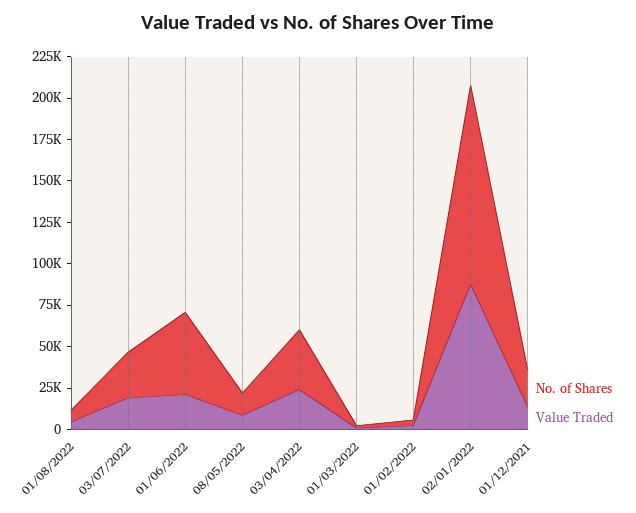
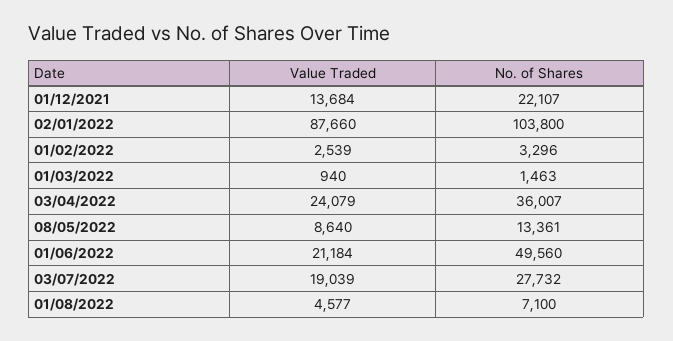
  {
    "No. of Shares": {
      "01/08/2022": 7100,
      "03/07/2022": 27732,
      "01/06/2022": 49560,
      "08/05/2022": 13361,
      "03/04/2022": 36007,
      "01/03/2022": 1463,
      "01/02/2022": 3296,
-     "02/01/2022": 120000,
+     "02/01/2022": 103800,
      "01/12/2021": 22107
    },
    "Value Traded": {
      "01/08/2022": 4577,
      "03/07/2022": 19039,
      "01/06/2022": 21184,
      "08/05/2022": 8640,
      "03/04/2022": 24079,
      "01/03/2022": 940,
      "01/02/2022": 2539,
      "02/01/2022": 87660,
      "01/12/2021": 13684
    }
  }

